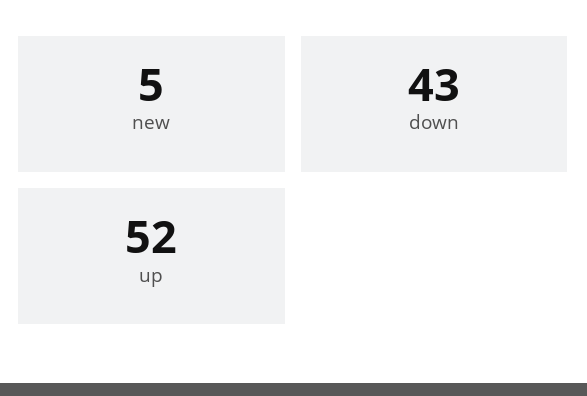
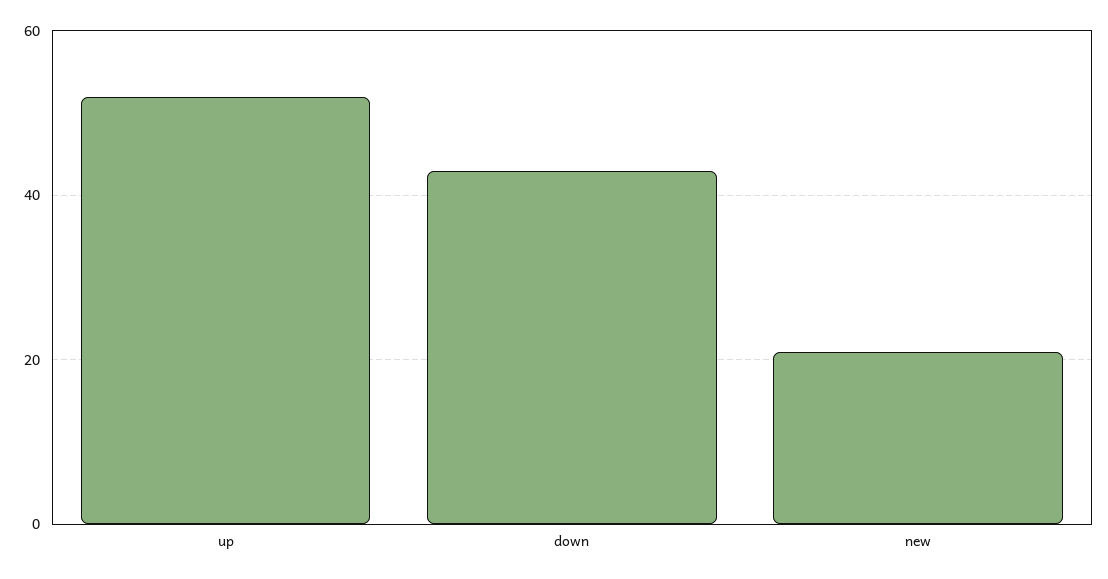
  {
-   "new": 5,
+   "new": 20,
    "down": 43,
    "up": 52
  }

